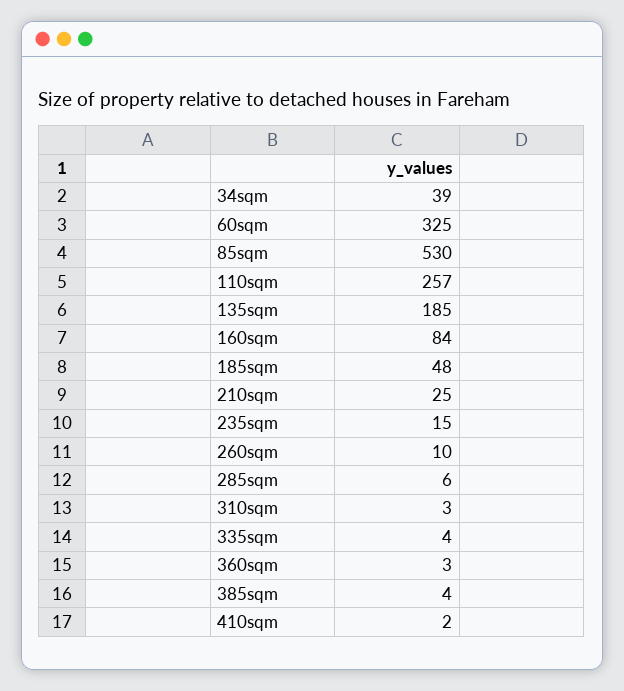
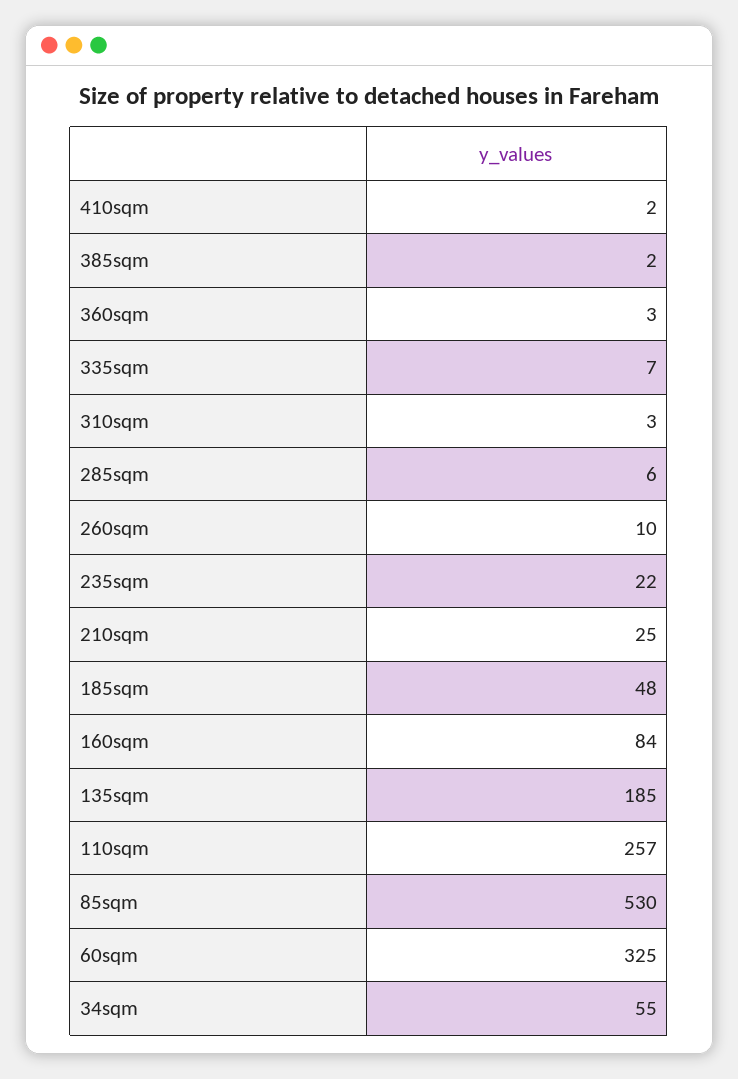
  {
-   "34sqm": 39,
+   "34sqm": 55,
    "60sqm": 325,
    "85sqm": 530,
    "110sqm": 257,
    "135sqm": 185,
    "160sqm": 84,
    "185sqm": 48,
    "210sqm": 25,
-   "235sqm": 15,
+   "235sqm": 22,
    "260sqm": 10,
    "285sqm": 6,
    "310sqm": 3,
-   "335sqm": 4,
+   "335sqm": 7,
    "360sqm": 3,
-   "385sqm": 4,
+   "385sqm": 2,
    "410sqm": 2
  }

